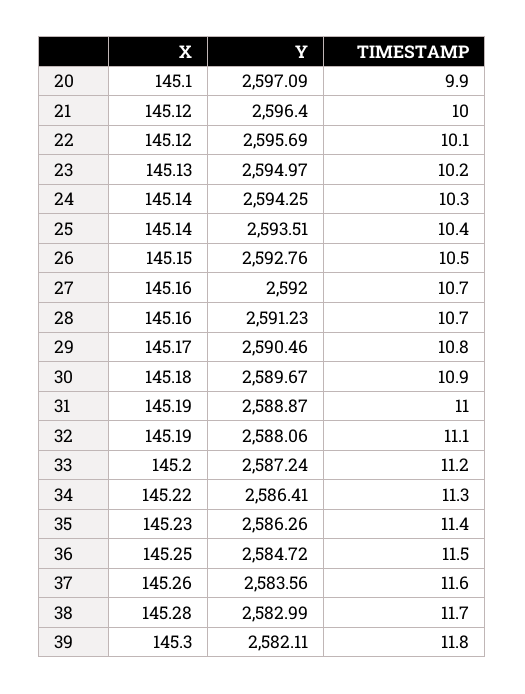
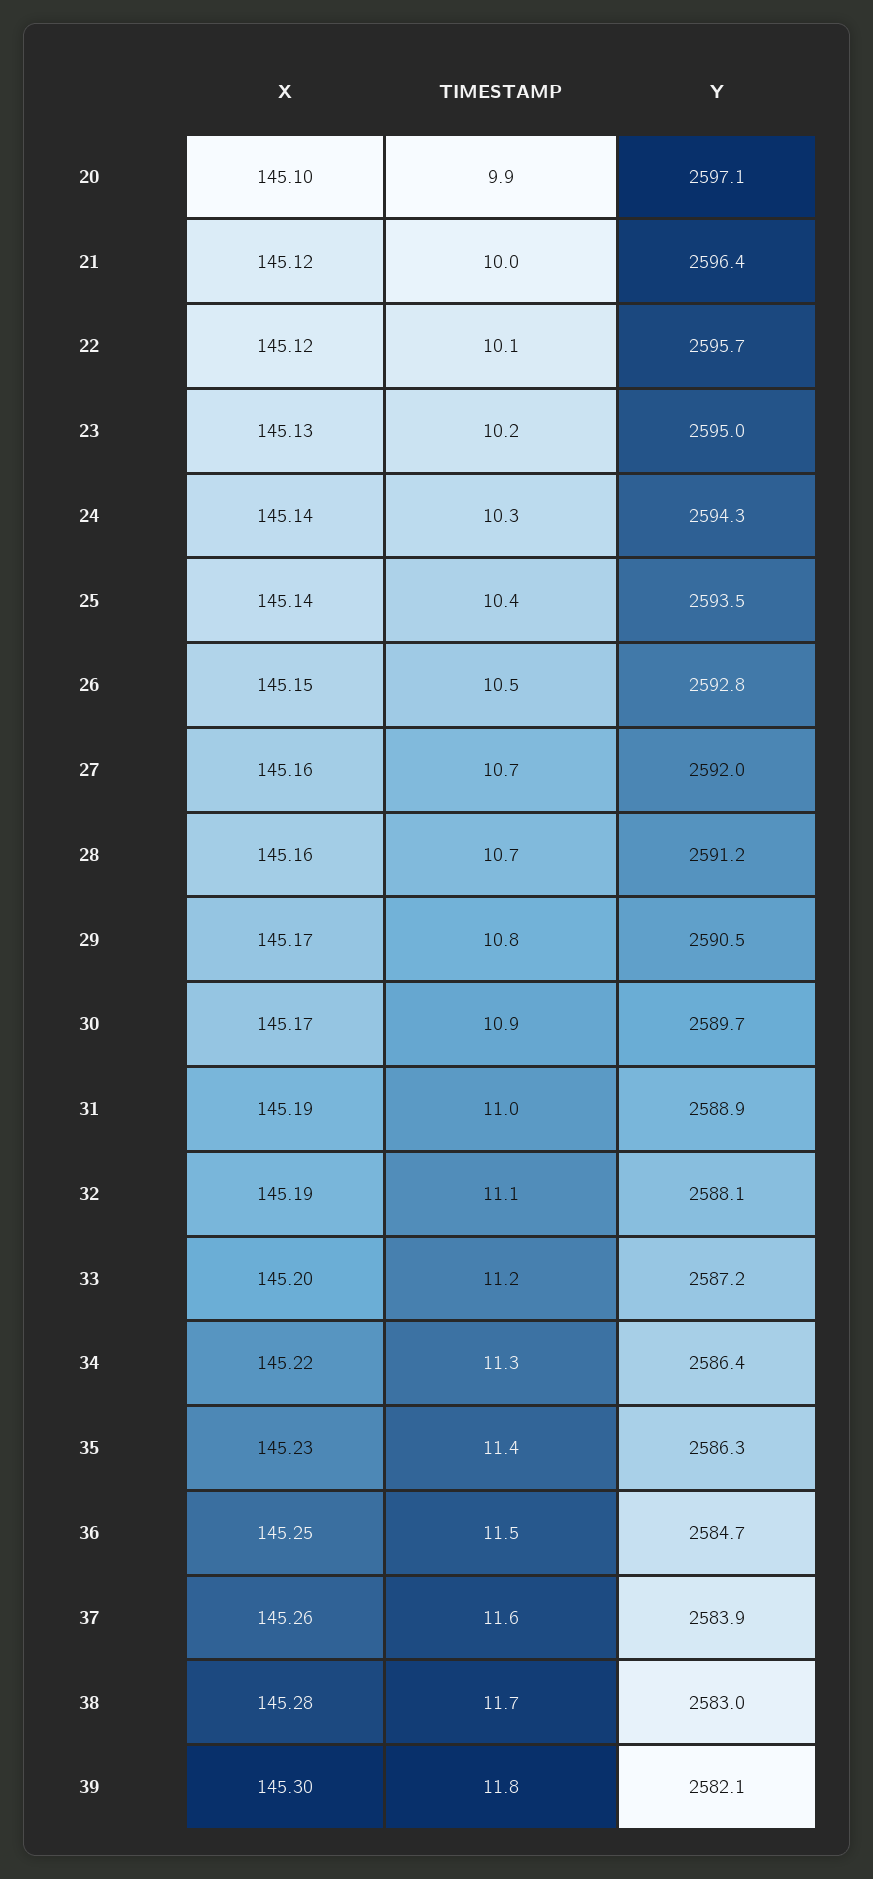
  {
    "X": {
      "20": 145.1,
      "21": 145.12,
      "22": 145.12,
      "23": 145.13,
      "24": 145.14,
      "25": 145.14,
      "26": 145.15,
      "27": 145.16,
      "28": 145.16,
      "29": 145.17,
-     "30": 145.18,
+     "30": 145.17,
      "31": 145.19,
      "32": 145.19,
      "33": 145.2,
      "34": 145.22,
      "35": 145.23,
      "36": 145.25,
      "37": 145.26,
      "38": 145.28,
      "39": 145.3
    },
    "Y": {
      "20": 2597.09,
      "21": 2596.4,
      "22": 2595.69,
      "23": 2594.97,
      "24": 2594.25,
      "25": 2593.51,
      "26": 2592.76,
      "27": 2592,
      "28": 2591.23,
      "29": 2590.46,
      "30": 2589.67,
      "31": 2588.87,
      "32": 2588.06,
      "33": 2587.24,
      "34": 2586.41,
      "35": 2586.26,
      "36": 2584.72,
-     "37": 2583.56,
+     "37": 2583.9,
      "38": 2582.99,
      "39": 2582.11
    },
    "TIMESTAMP": {
      "20": 9.9,
      "21": 10,
      "22": 10.1,
      "23": 10.2,
      "24": 10.3,
      "25": 10.4,
      "26": 10.5,
      "27": 10.7,
      "28": 10.7,
      "29": 10.8,
      "30": 10.9,
      "31": 11,
      "32": 11.1,
      "33": 11.2,
      "34": 11.3,
      "35": 11.4,
      "36": 11.5,
      "37": 11.6,
      "38": 11.7,
      "39": 11.8
    }
  }

